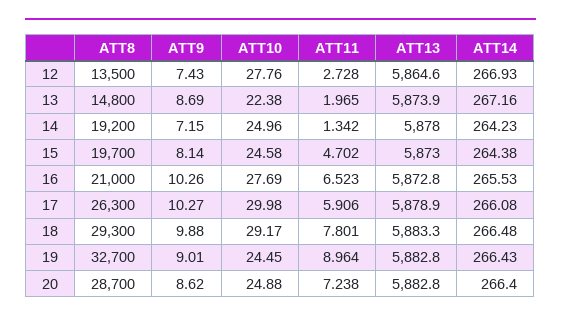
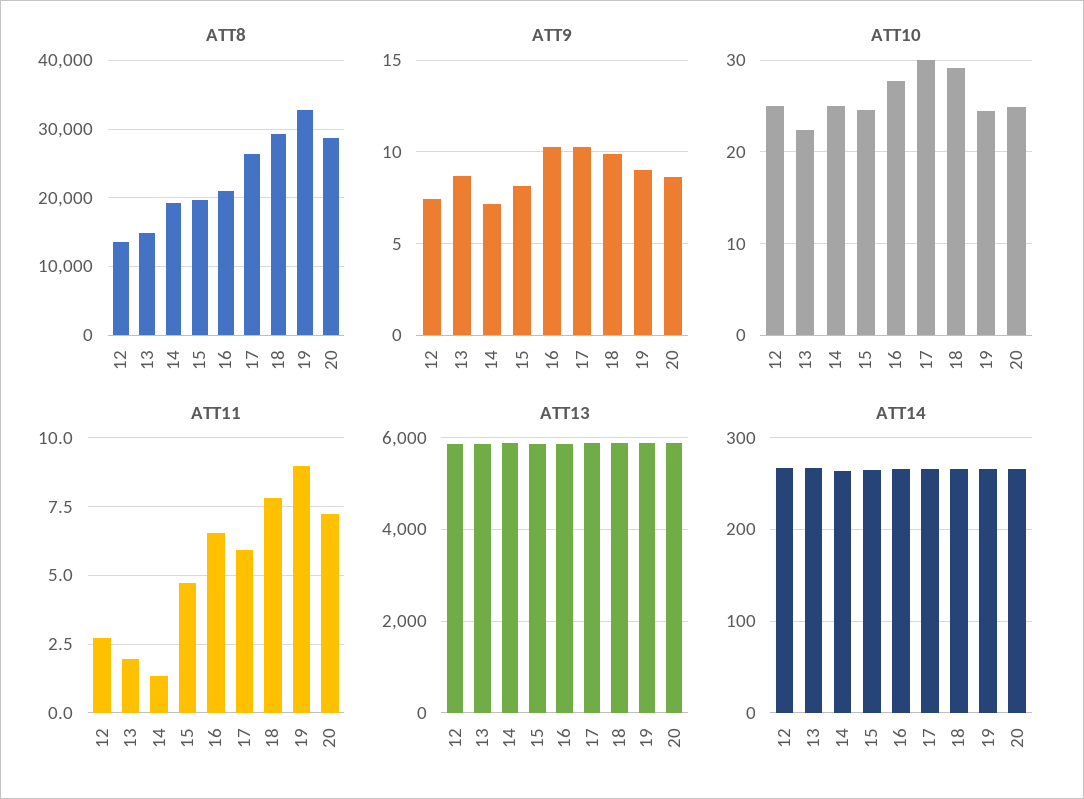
  {
    "ATT8": {
      "12": 13500,
      "13": 14800,
      "14": 19200,
      "15": 19700,
      "16": 21000,
      "17": 26300,
      "18": 29300,
      "19": 32700,
      "20": 28700
    },
    "ATT9": {
      "12": 7.43,
      "13": 8.69,
      "14": 7.15,
      "15": 8.14,
      "16": 10.26,
      "17": 10.27,
      "18": 9.88,
      "19": 9.01,
      "20": 8.62
    },
    "ATT10": {
-     "12": 27.76,
+     "12": 25,
      "13": 22.38,
      "14": 24.96,
      "15": 24.58,
      "16": 27.69,
      "17": 29.98,
      "18": 29.17,
      "19": 24.45,
      "20": 24.88
    },
    "ATT11": {
      "12": 2.728,
      "13": 1.965,
      "14": 1.342,
      "15": 4.702,
      "16": 6.523,
      "17": 5.906,
      "18": 7.801,
      "19": 8.964,
      "20": 7.238
    },
    "ATT13": {
      "12": 5864.6,
      "13": 5873.9,
      "14": 5878,
      "15": 5873,
      "16": 5872.8,
      "17": 5878.9,
      "18": 5883.3,
      "19": 5882.8,
      "20": 5882.8
    },
    "ATT14": {
      "12": 266.93,
      "13": 267.16,
      "14": 264.23,
      "15": 264.38,
      "16": 265.53,
      "17": 266.08,
      "18": 266.48,
      "19": 266.43,
      "20": 266.4
    }
  }

